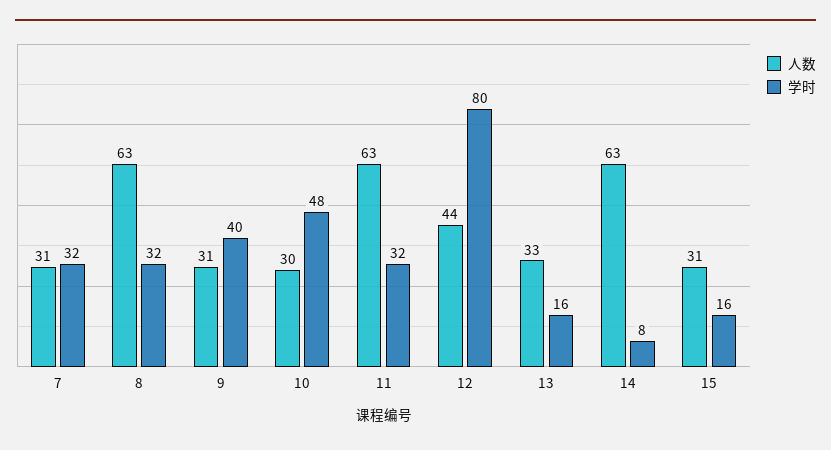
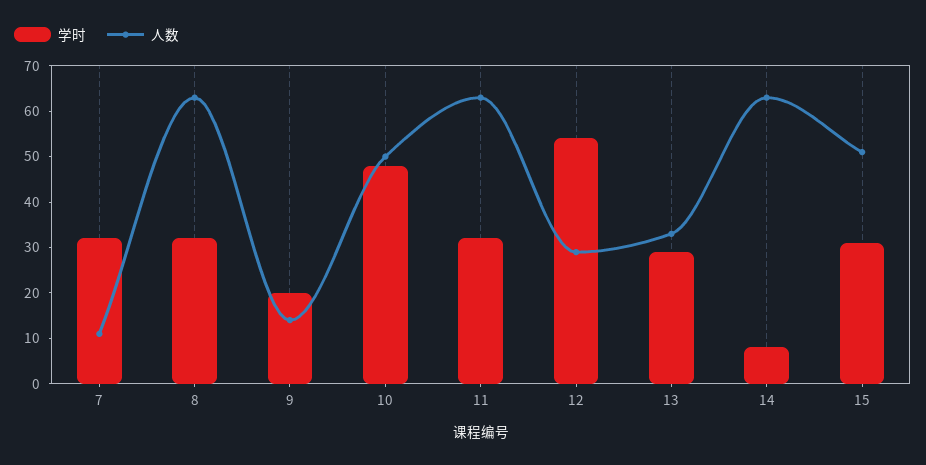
  {
    "人数": {
-     "7": 31,
+     "7": 10,
      "8": 63,
-     "9": 31,
+     "9": 15,
-     "10": 30,
+     "10": 50,
      "11": 63,
-     "12": 44,
+     "12": 30,
      "13": 33,
      "14": 63,
-     "15": 31
+     "15": 50
    },
    "学时": {
      "7": 32,
      "8": 32,
-     "9": 40,
+     "9": 20,
      "10": 48,
      "11": 32,
-     "12": 80,
+     "12": 55,
-     "13": 16,
+     "13": 30,
      "14": 8,
-     "15": 16
+     "15": 30
    }
  }

